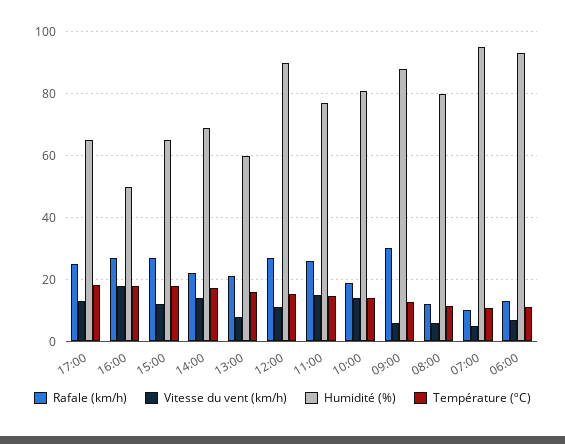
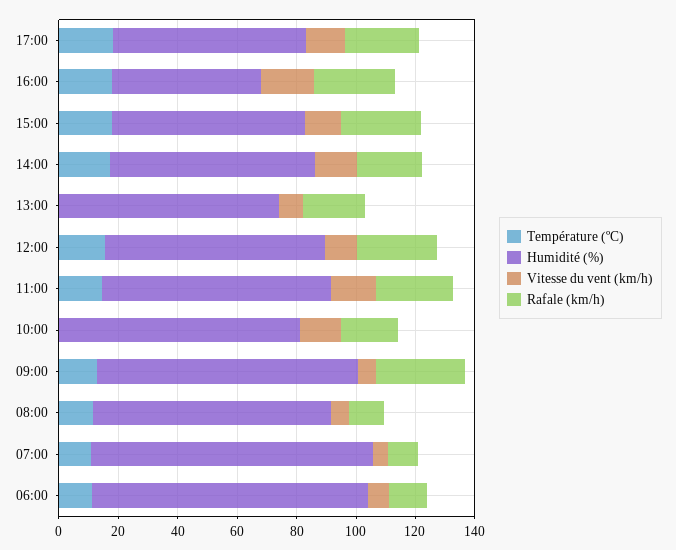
  {
    "Rafale (km/h)": {
      "17:00": 26,
      "16:00": 28,
      "15:00": 28,
      "14:00": 22,
      "13:00": 22,
      "12:00": 28,
      "11:00": 26,
      "10:00": 20,
      "09:00": 30,
      "08:00": 12,
      "07:00": 10,
      "06:00": 14
    },
    "Vitesse du vent (km/h)": {
      "17:00": 14,
      "16:00": 18,
      "15:00": 12,
      "14:00": 14,
      "13:00": 8,
      "12:00": 12,
      "11:00": 16,
      "10:00": 14,
      "09:00": 6,
      "08:00": 6,
      "07:00": 6,
      "06:00": 8
    },
    "Humidité (%)": {
      "17:00": 66,
      "16:00": 50,
      "15:00": 66,
      "14:00": 70,
-     "13:00": 60,
+     "13:00": 75,
-     "12:00": 90,
+     "12:00": 75,
      "11:00": 78,
      "10:00": 82,
      "09:00": 88,
      "08:00": 80,
      "07:00": 96,
      "06:00": 94
    },
    "Température (ºC)": {
      "17:00": 18,
      "16:00": 18,
      "15:00": 18,
      "14:00": 18,
-     "13:00": 16,
+     "13:00": 0,
      "12:00": 16,
      "11:00": 14,
-     "10:00": 14,
+     "10:00": 0,
      "09:00": 12,
      "08:00": 12,
      "07:00": 10,
      "06:00": 12
    }
  }

